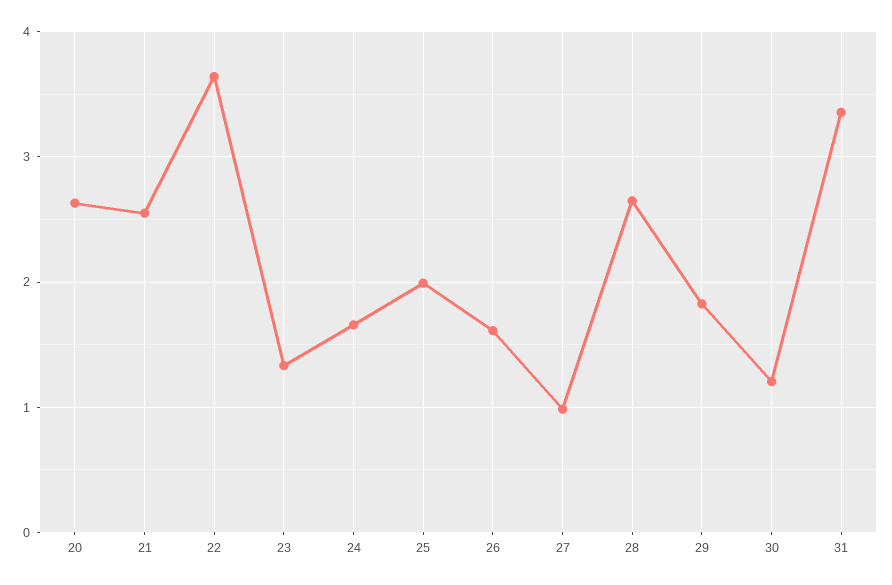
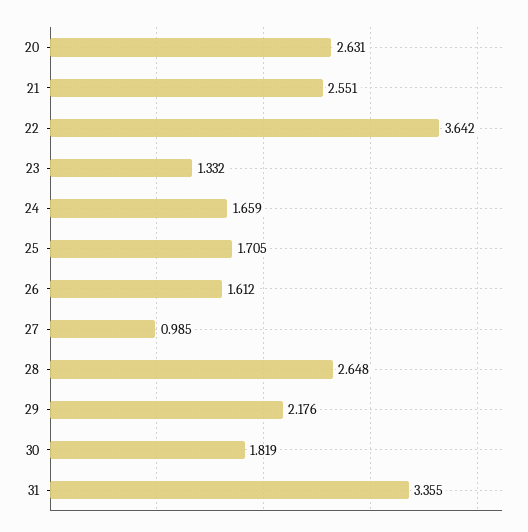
  {
    "20": 2.631,
    "21": 2.551,
    "22": 3.642,
    "23": 1.332,
    "24": 1.659,
-   "25": 2,
+   "25": 1.705,
    "26": 1.612,
    "27": 0.985,
    "28": 2.648,
-   "29": 1.8,
+   "29": 2.176,
-   "30": 1.2,
+   "30": 1.819,
    "31": 3.355
  }

